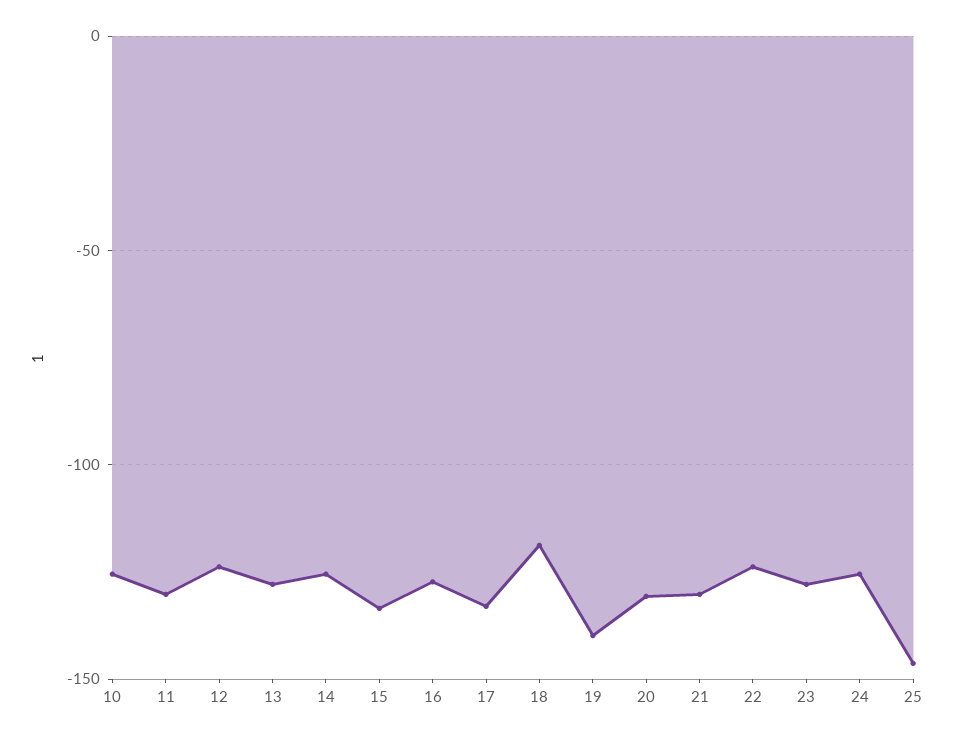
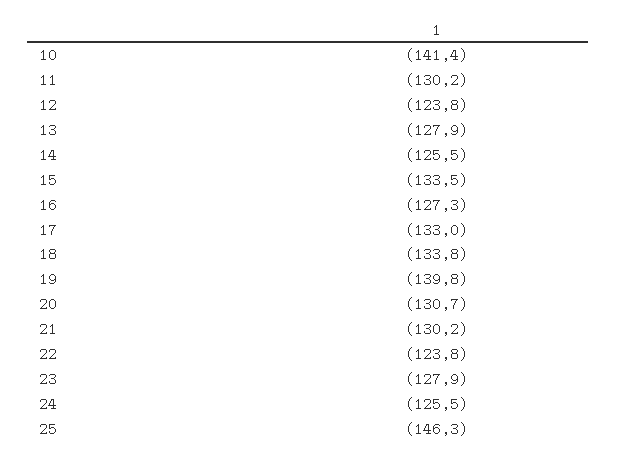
  {
-   "10": -125,
+   "10": -141.4,
    "11": -130.2,
    "12": -123.8,
    "13": -127.9,
    "14": -125.5,
    "15": -133.5,
    "16": -127.3,
    "17": -133,
-   "18": -120,
+   "18": -133.8,
    "19": -139.8,
    "20": -130.7,
    "21": -130.2,
    "22": -123.8,
    "23": -127.9,
    "24": -125.5,
    "25": -146.3
  }

